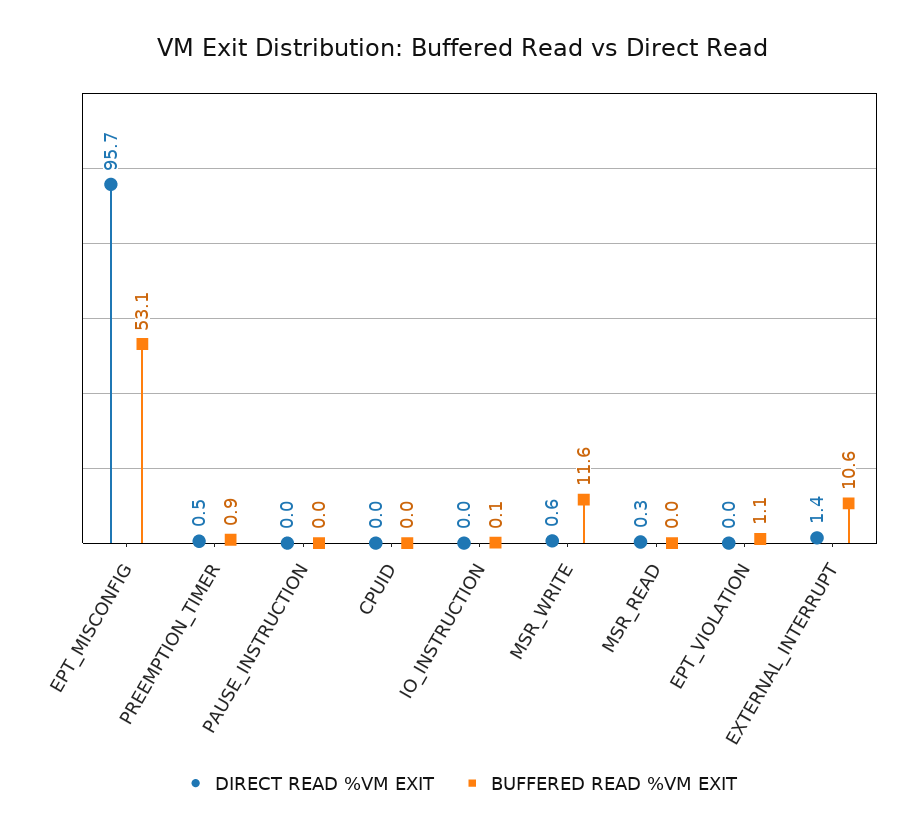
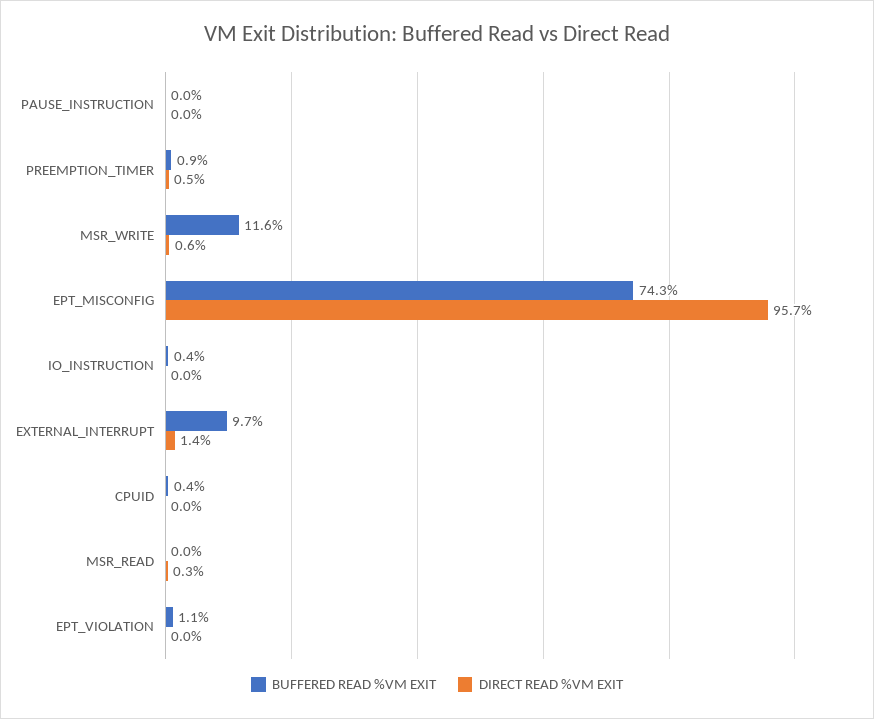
  {
    "DIRECT READ %VM EXIT": {
      "EPT_MISCONFIG": 95.7,
      "PREEMPTION_TIMER": 0.5,
      "PAUSE_INSTRUCTION": 0,
      "CPUID": 0,
      "IO_INSTRUCTION": 0,
      "MSR_WRITE": 0.6,
      "MSR_READ": 0.3,
      "EPT_VIOLATION": 0,
      "EXTERNAL_INTERRUPT": 1.4
    },
    "BUFFERED READ %VM EXIT": {
-     "EPT_MISCONFIG": 53.1,
+     "EPT_MISCONFIG": 74.3,
      "PREEMPTION_TIMER": 0.9,
      "PAUSE_INSTRUCTION": 0,
-     "CPUID": 0,
+     "CPUID": 0.4,
-     "IO_INSTRUCTION": 0.1,
+     "IO_INSTRUCTION": 0.4,
      "MSR_WRITE": 11.6,
      "MSR_READ": 0,
      "EPT_VIOLATION": 1.1,
-     "EXTERNAL_INTERRUPT": 10.6
+     "EXTERNAL_INTERRUPT": 9.7
    }
  }

